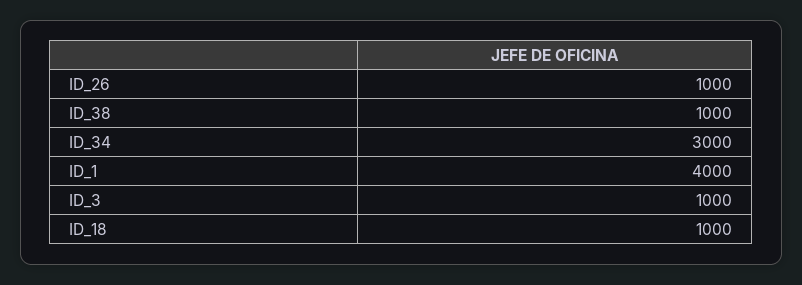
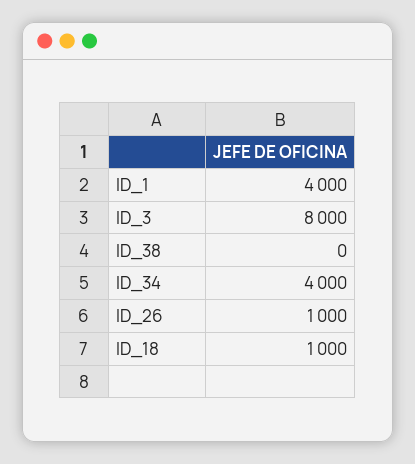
  {
    "ID_26": 1000,
-   "ID_38": 1000,
+   "ID_38": 0,
-   "ID_34": 3000,
+   "ID_34": 4000,
    "ID_1": 4000,
-   "ID_3": 1000,
+   "ID_3": 8000,
    "ID_18": 1000
  }

